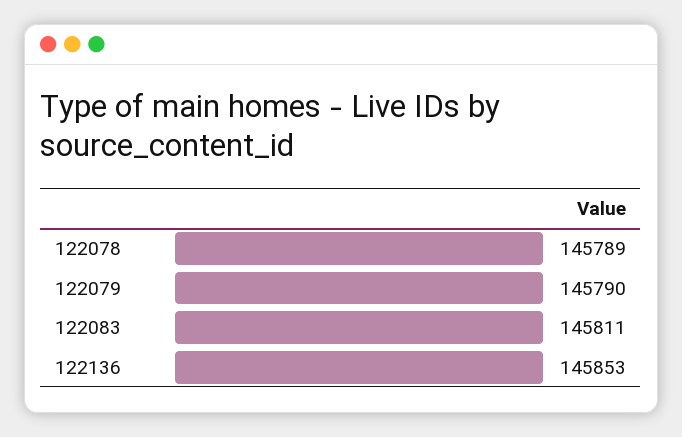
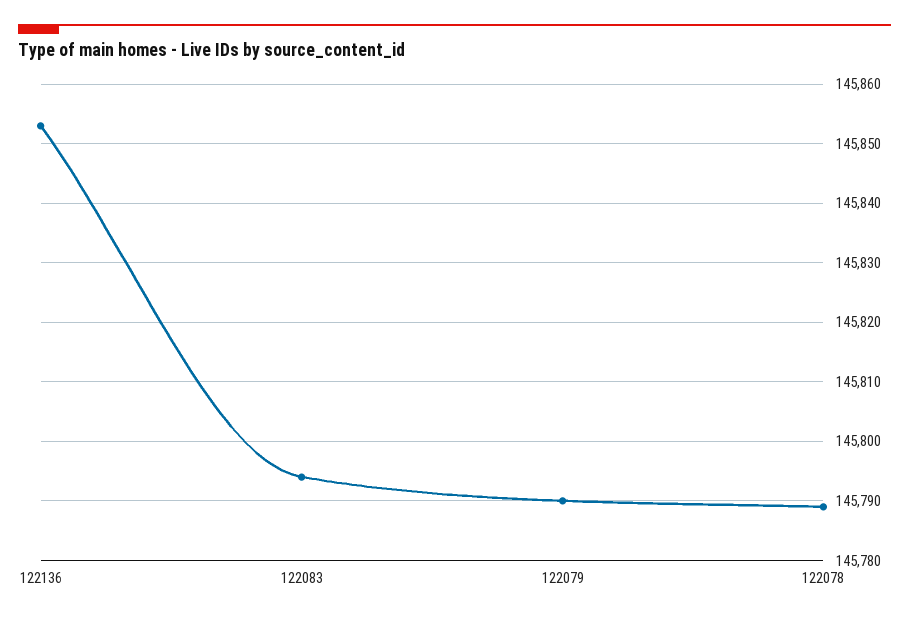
  {
    "122078": 145789,
    "122079": 145790,
-   "122083": 145811,
+   "122083": 145795,
    "122136": 145853
  }

